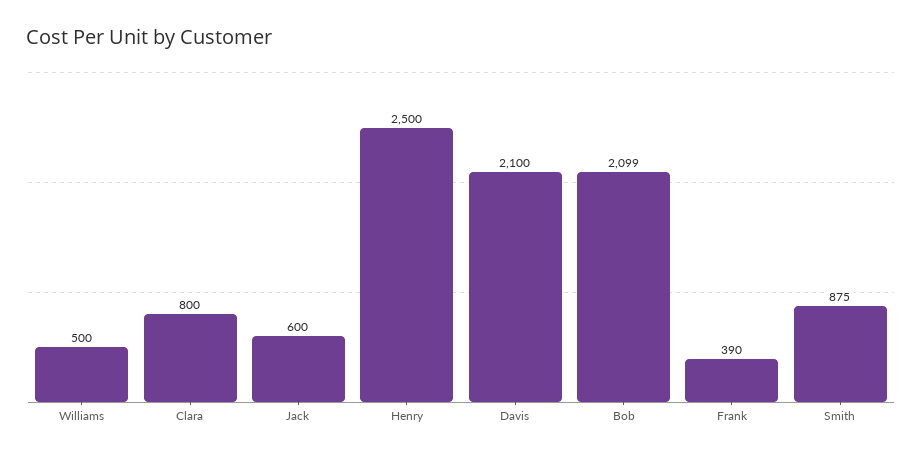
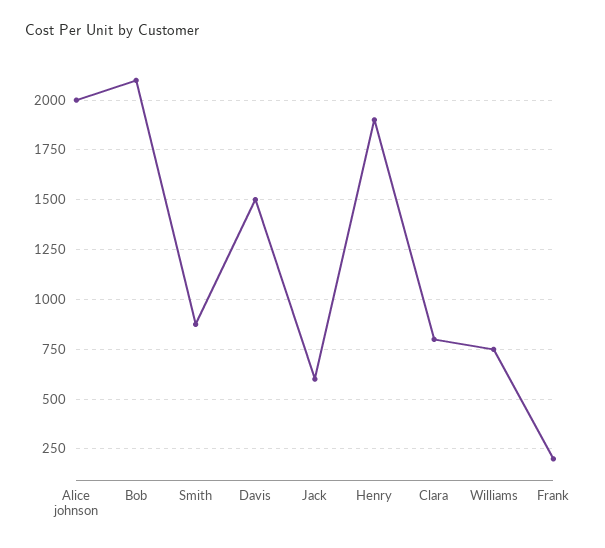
  {
-   "Williams": 500,
+   "Williams": 750,
    "Clara": 800,
    "Jack": 600,
-   "Henry": 2500,
+   "Henry": 1900,
-   "Davis": 2100,
+   "Davis": 1500,
    "Bob": 2099,
-   "Frank": 390,
+   "Frank": 200,
-   "Smith": 875
+   "Smith": 875,
+   "Alice johnson": 2000
  }

